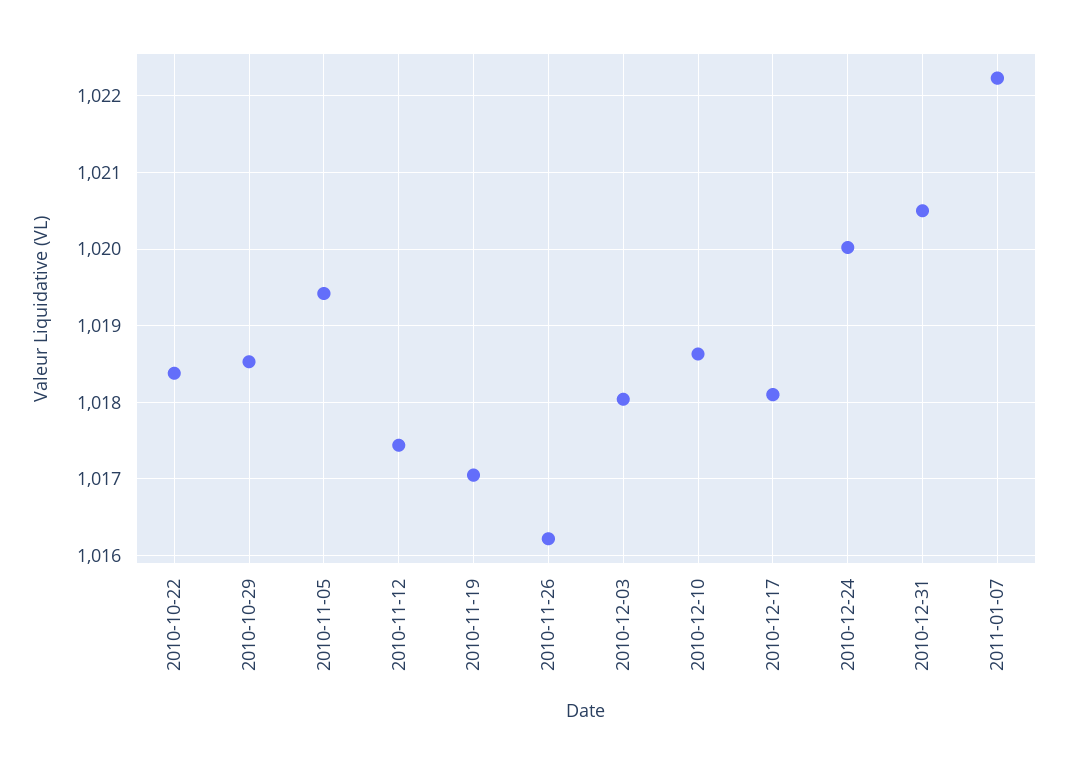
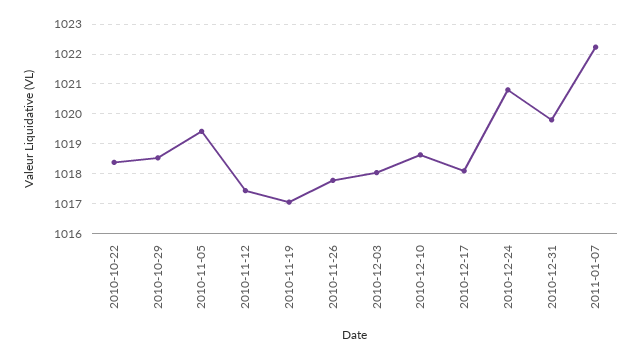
  {
    "2010-10-22": 1018.4,
    "2010-10-29": 1018.5,
    "2010-11-05": 1019.4,
    "2010-11-12": 1017.4,
    "2010-11-19": 1017.1,
-   "2010-11-26": 1016.2,
+   "2010-11-26": 1017.75,
    "2010-12-03": 1018,
    "2010-12-10": 1018.6,
    "2010-12-17": 1018.1,
-   "2010-12-24": 1020,
+   "2010-12-24": 1020.75,
-   "2010-12-31": 1020.5,
+   "2010-12-31": 1019.75,
    "2011-01-07": 1022.2
  }

